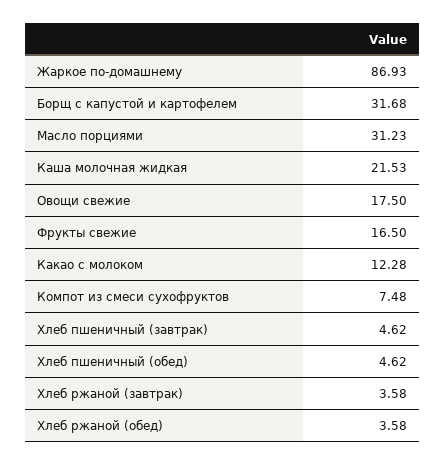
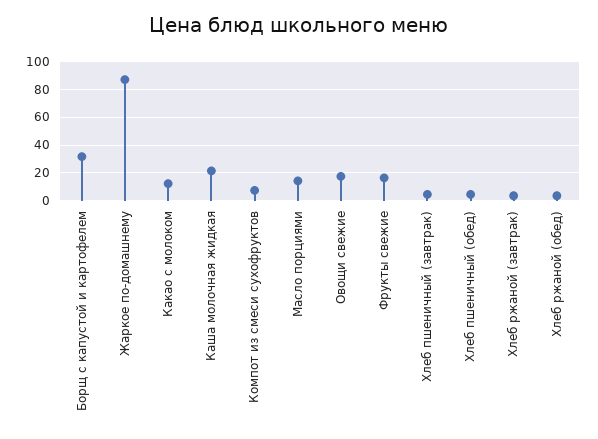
  {
    "Жаркое по-домашнему": 86.93,
    "Борщ с капустой и картофелем": 31.68,
-   "Масло порциями": 31.23,
+   "Масло порциями": 15,
    "Каша молочная жидкая": 21.53,
    "Овощи свежие": 17.5,
    "Фрукты свежие": 16.5,
    "Какао с молоком": 12.28,
    "Компот из смеси сухофруктов": 7.48,
    "Хлеб пшеничный (завтрак)": 4.62,
    "Хлеб пшеничный (обед)": 4.62,
    "Хлеб ржаной (завтрак)": 3.58,
    "Хлеб ржаной (обед)": 3.58
  }

